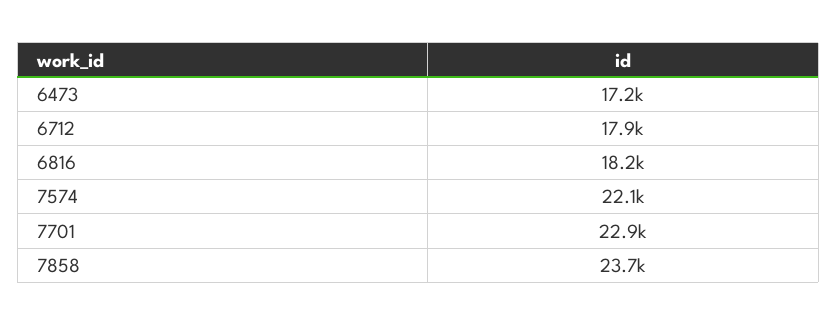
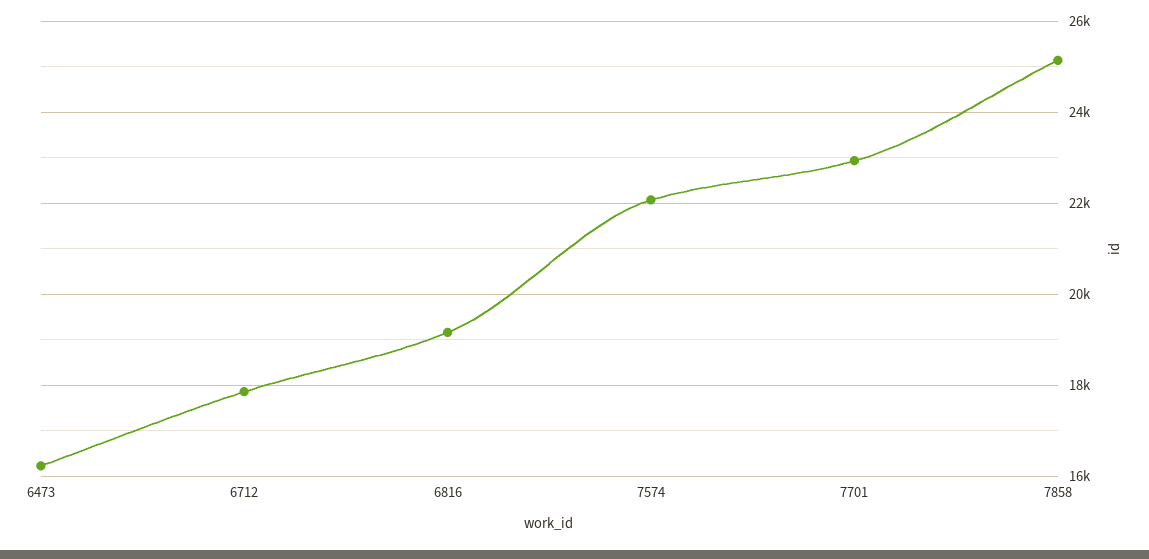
  {
-   "6473": 17200,
+   "6473": 16200,
    "6712": 17900,
-   "6816": 18200,
+   "6816": 19200,
    "7574": 22100,
    "7701": 22900,
-   "7858": 23700
+   "7858": 25200
  }

